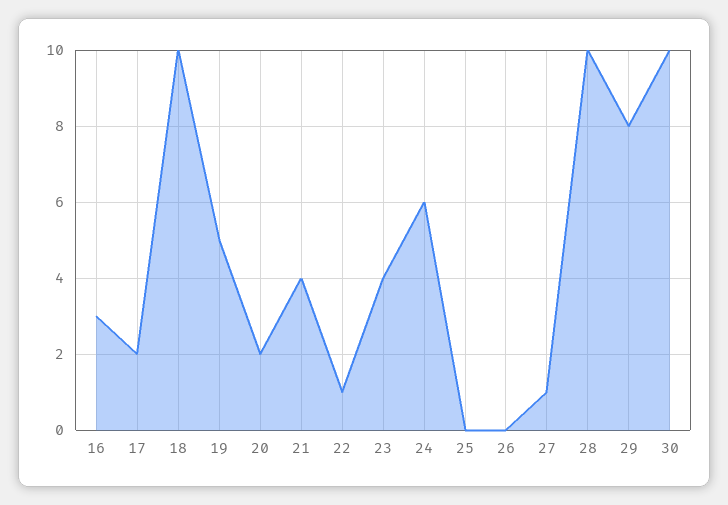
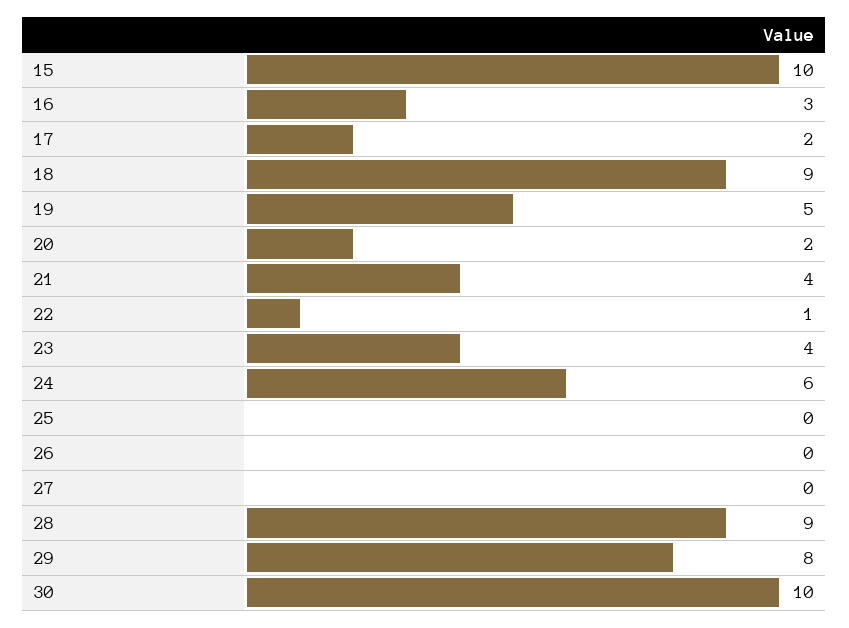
  {
    "16": 3,
    "17": 2,
-   "18": 10,
+   "18": 9,
    "19": 5,
    "20": 2,
    "21": 4,
    "22": 1,
    "23": 4,
    "24": 6,
    "25": 0,
    "26": 0,
-   "27": 1,
+   "27": 0,
-   "28": 10,
+   "28": 9,
    "29": 8,
-   "30": 10
+   "30": 10,
+   "15": 10
  }

